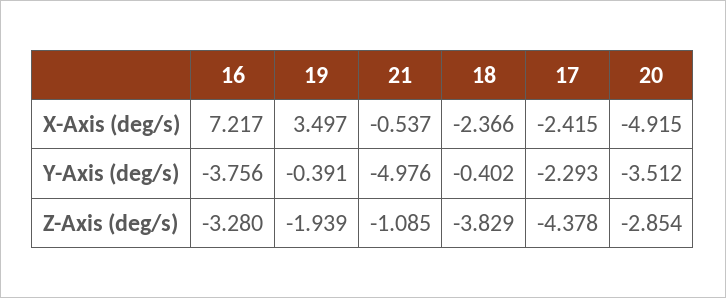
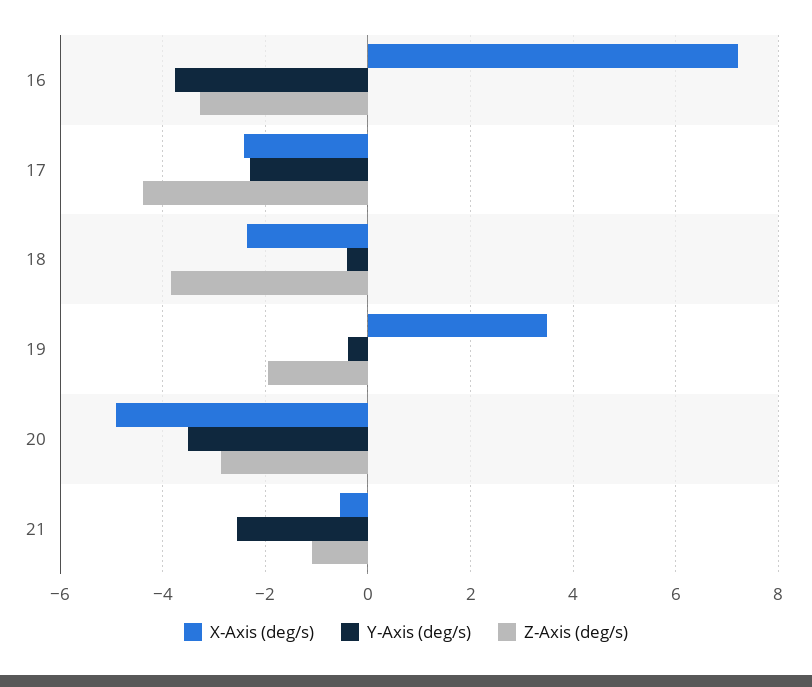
  {
    "X-Axis (deg/s)": {
      "16": 7.217,
      "19": 3.497,
      "21": -0.537,
      "18": -2.366,
      "17": -2.415,
      "20": -4.915
    },
    "Y-Axis (deg/s)": {
      "16": -3.756,
      "19": -0.391,
-     "21": -4.976,
+     "21": -2.6,
      "18": -0.402,
      "17": -2.293,
      "20": -3.512
    },
    "Z-Axis (deg/s)": {
      "16": -3.28,
      "19": -1.939,
      "21": -1.085,
      "18": -3.829,
      "17": -4.378,
      "20": -2.854
    }
  }

